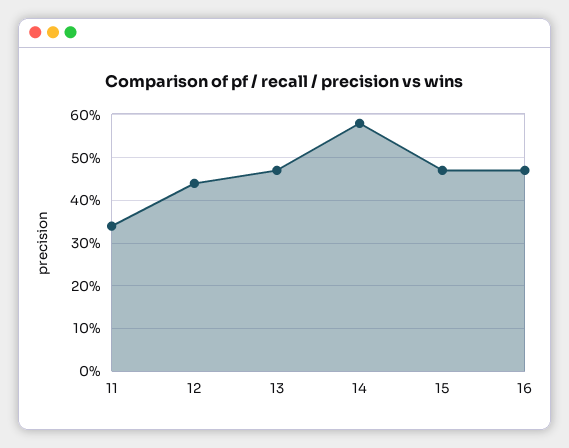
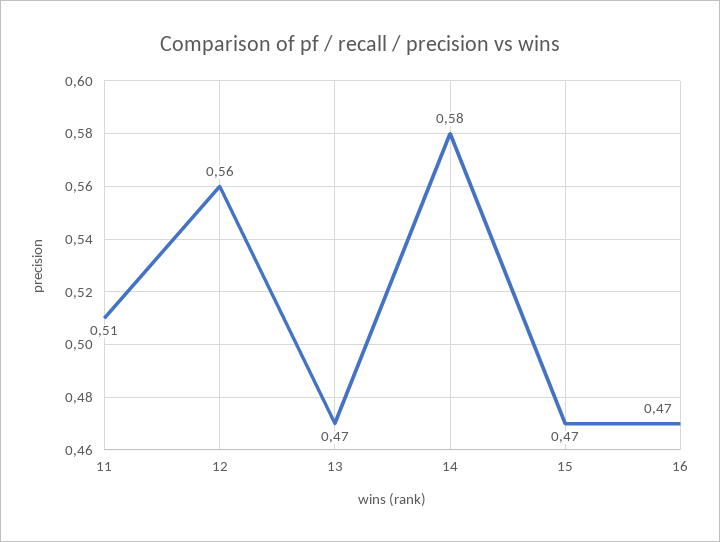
  {
-   "11": 0.35,
+   "11": 0.51,
-   "12": 0.45,
+   "12": 0.56,
    "13": 0.47,
    "14": 0.58,
    "15": 0.47,
    "16": 0.47
  }

